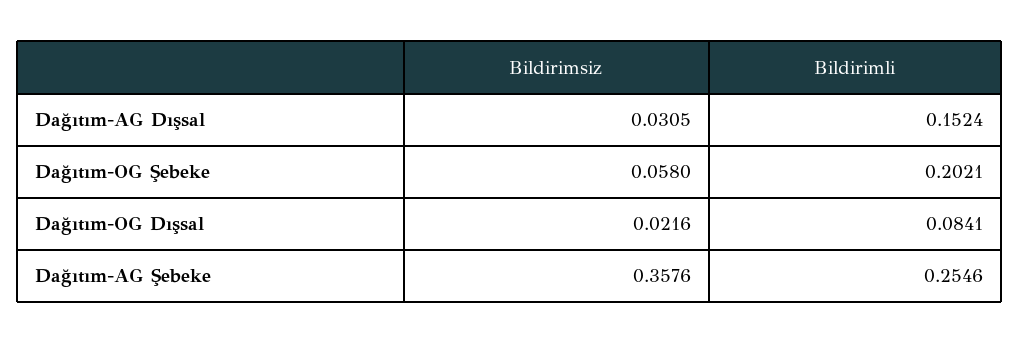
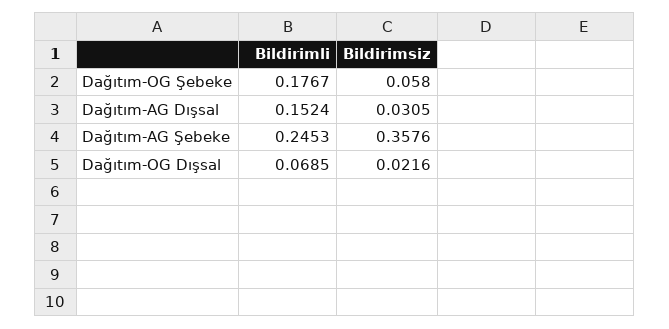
  {
    "Bildirimsiz": {
      "Dağıtım-AG Dışsal": 0.0305,
      "Dağıtım-OG Şebeke": 0.058,
      "Dağıtım-OG Dışsal": 0.0216,
      "Dağıtım-AG Şebeke": 0.3576
    },
    "Bildirimli": {
      "Dağıtım-AG Dışsal": 0.1524,
-     "Dağıtım-OG Şebeke": 0.2021,
+     "Dağıtım-OG Şebeke": 0.1767,
-     "Dağıtım-OG Dışsal": 0.0841,
+     "Dağıtım-OG Dışsal": 0.0685,
-     "Dağıtım-AG Şebeke": 0.2546
+     "Dağıtım-AG Şebeke": 0.2453
    }
  }

